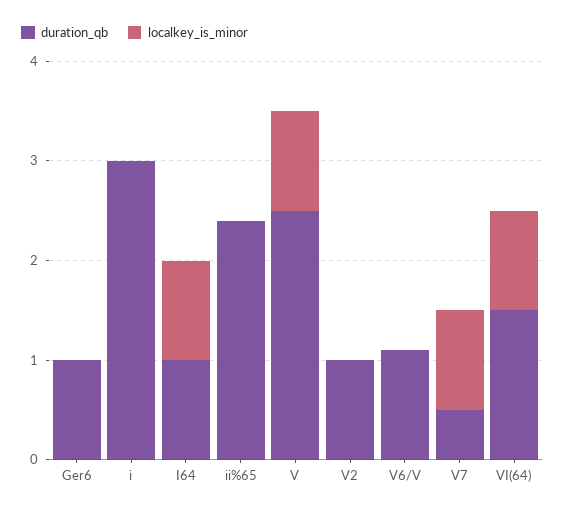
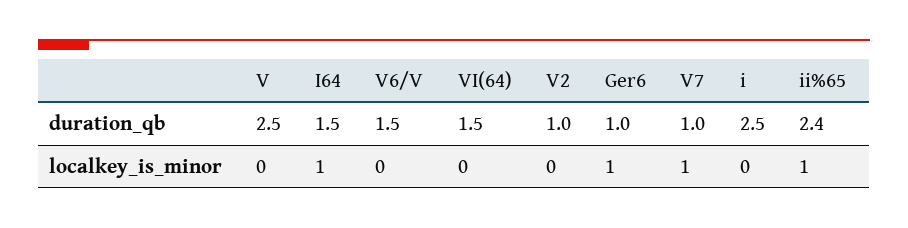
  {
    "duration_qb": {
      "Ger6": 1,
-     "i": 3,
+     "i": 2.5,
-     "I64": 1,
+     "I64": 1.5,
      "ii%65": 2.4,
      "V": 2.5,
      "V2": 1,
-     "V6/V": 1.1,
+     "V6/V": 1.5,
-     "V7": 0.5,
+     "V7": 1,
      "VI(64)": 1.5
    },
    "localkey_is_minor": {
-     "Ger6": 0,
+     "Ger6": 1,
      "i": 0,
      "I64": 1,
-     "ii%65": 0,
+     "ii%65": 1,
-     "V": 1,
+     "V": 0,
      "V2": 0,
      "V6/V": 0,
      "V7": 1,
-     "VI(64)": 1
+     "VI(64)": 0
    }
  }

